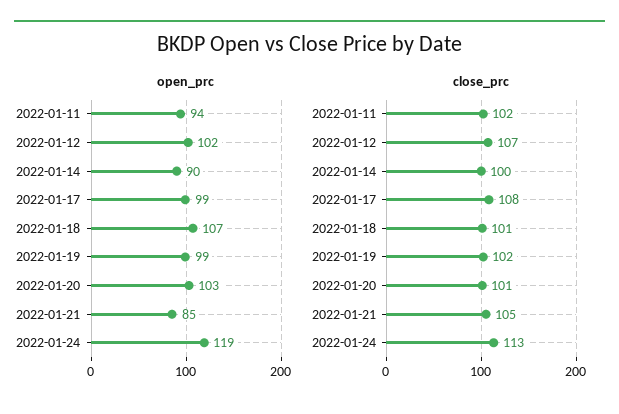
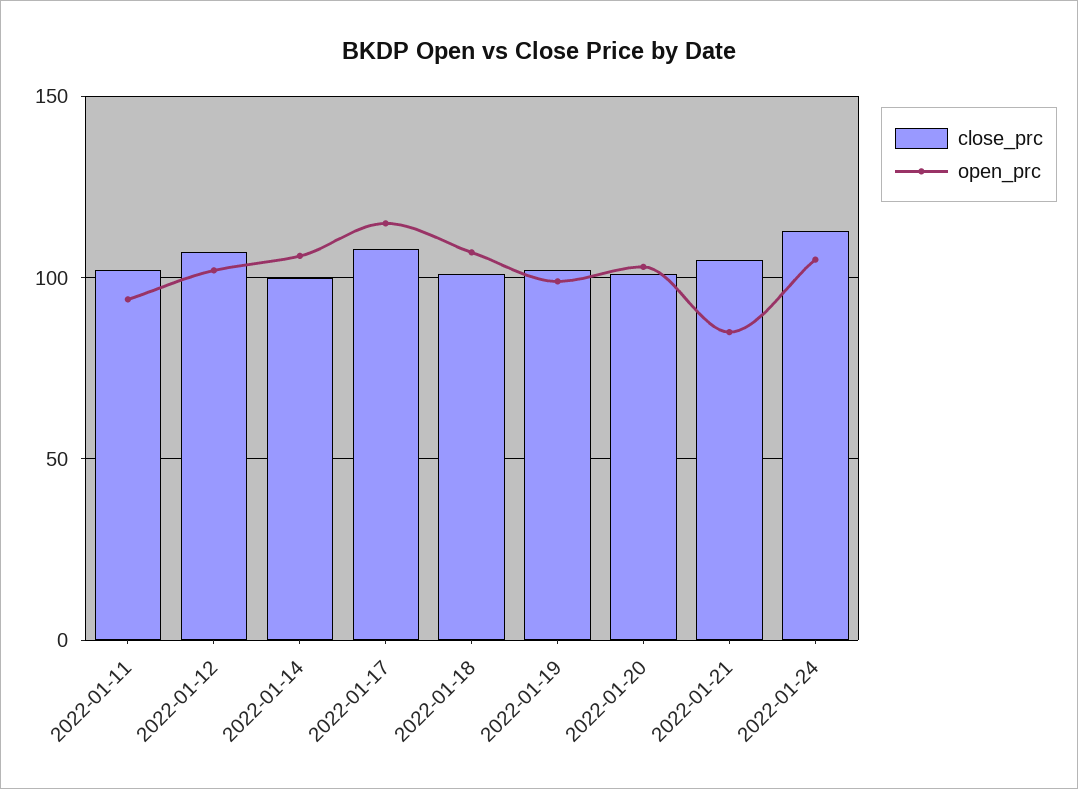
  {
    "open_prc": {
      "2022-01-11": 94,
      "2022-01-12": 102,
-     "2022-01-14": 90,
+     "2022-01-14": 105,
-     "2022-01-17": 99,
+     "2022-01-17": 115,
      "2022-01-18": 107,
      "2022-01-19": 99,
      "2022-01-20": 103,
      "2022-01-21": 85,
-     "2022-01-24": 119
+     "2022-01-24": 105
    },
    "close_prc": {
      "2022-01-11": 102,
      "2022-01-12": 107,
      "2022-01-14": 100,
      "2022-01-17": 108,
      "2022-01-18": 101,
      "2022-01-19": 102,
      "2022-01-20": 101,
      "2022-01-21": 105,
      "2022-01-24": 113
    }
  }

